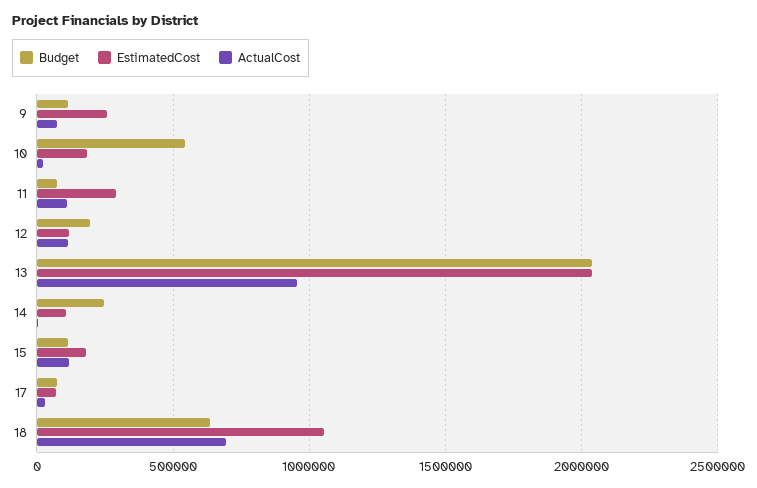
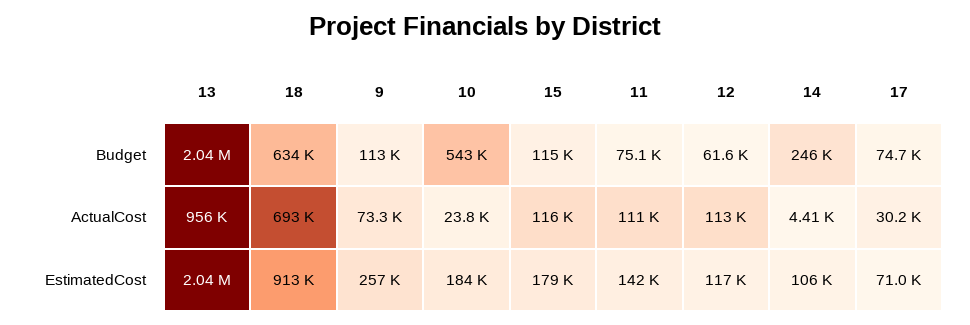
  {
    "Budget": {
      "9": 113000,
      "10": 543000,
      "11": 75100,
-     "12": 200000,
+     "12": 61600,
      "13": 2040000,
      "14": 246000,
      "15": 115000,
      "17": 74700,
      "18": 634000
    },
    "EstimatedCost": {
      "9": 257000,
      "10": 184000,
-     "11": 300000,
+     "11": 142000,
      "12": 117000,
      "13": 2040000,
      "14": 106000,
      "15": 179000,
      "17": 71000,
-     "18": 1050000
+     "18": 913000
    },
    "ActualCost": {
      "9": 73300,
      "10": 23800,
      "11": 111000,
      "12": 113000,
      "13": 956000,
      "14": 4410,
      "15": 116000,
      "17": 30200,
      "18": 693000
    }
  }

